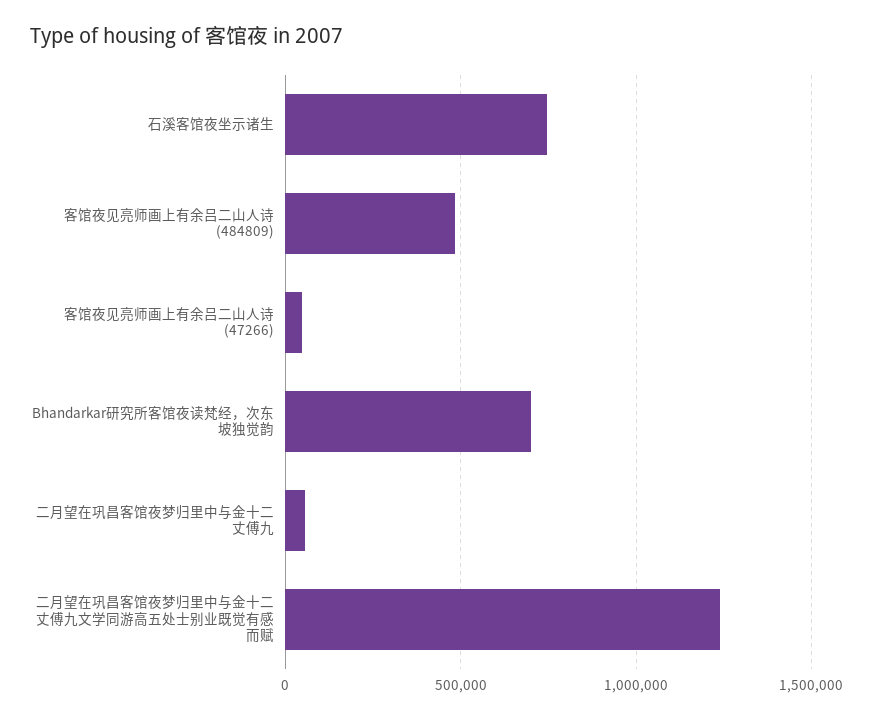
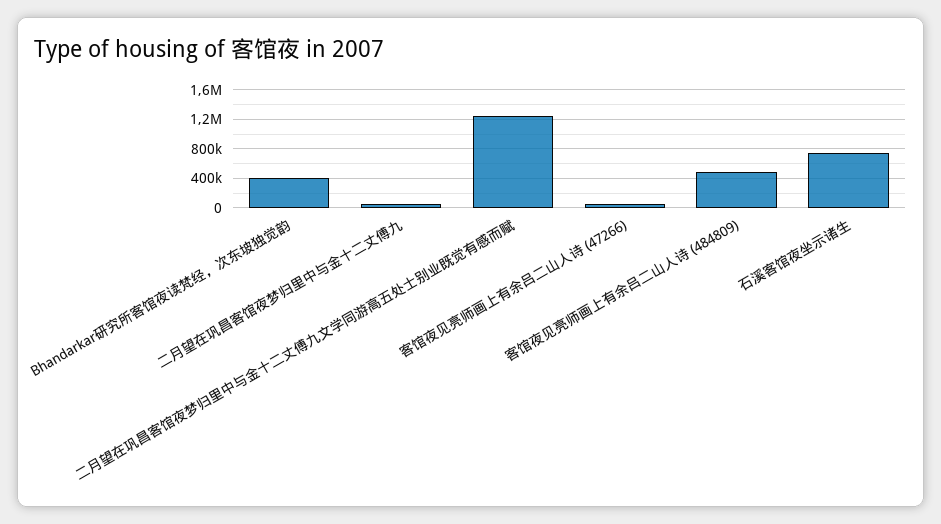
  {
    "石溪客馆夜坐示诸生": 750000,
    "客馆夜见亮师画上有余吕二山人诗 (484809)": 500000,
    "客馆夜见亮师画上有余吕二山人诗 (47266)": 50000,
-   "Bhandarkar研究所客馆夜读梵经，次东坡独觉韵": 700000,
+   "Bhandarkar研究所客馆夜读梵经，次东坡独觉韵": 400000,
    "二月望在巩昌客馆夜梦归里中与金十二丈傅九": 50000,
    "二月望在巩昌客馆夜梦归里中与金十二丈傅九文学同游高五处士别业既觉有感而赋": 1250000
  }

